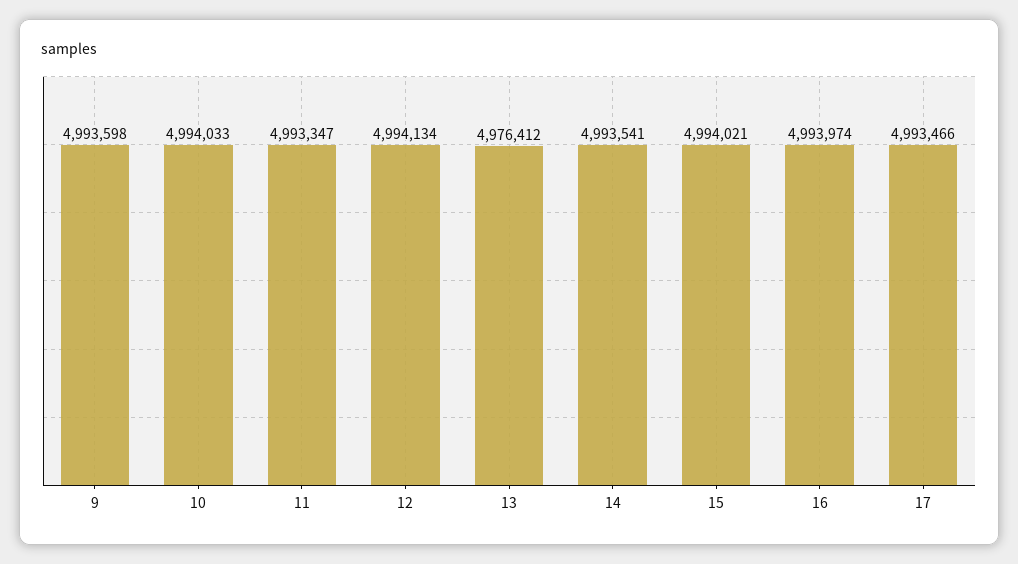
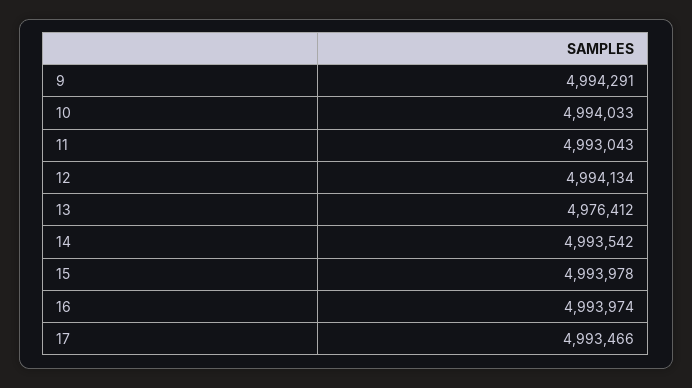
  {
-   "9": 4993598,
+   "9": 4994291,
    "10": 4994033,
-   "11": 4993347,
+   "11": 4993043,
    "12": 4994134,
    "13": 4976412,
-   "14": 4993541,
+   "14": 4993542,
-   "15": 4994021,
+   "15": 4993978,
    "16": 4993974,
    "17": 4993466
  }

